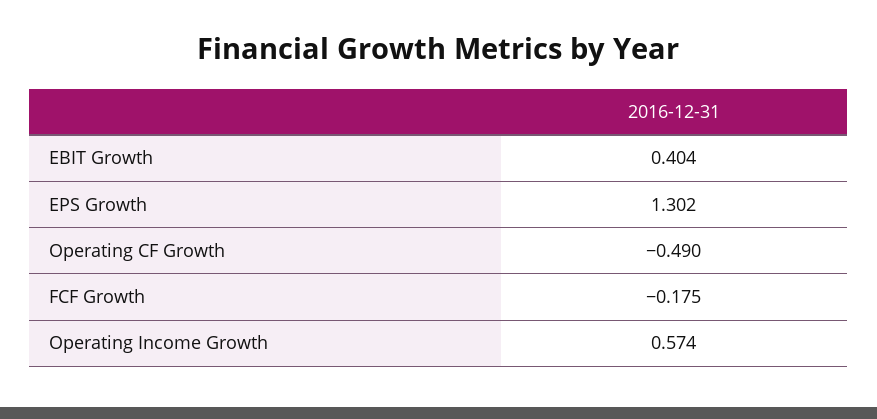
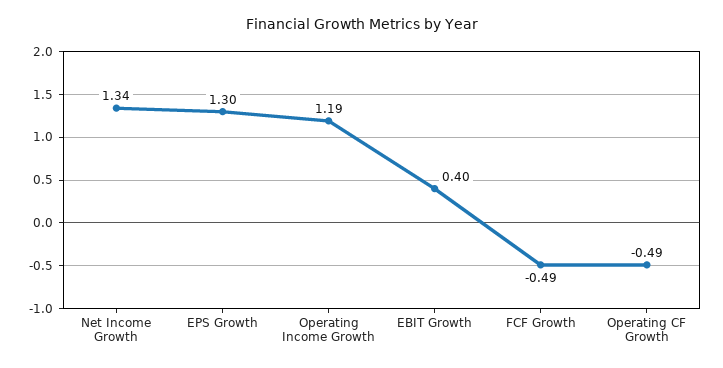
  {
    "EBIT Growth": 0.404,
    "EPS Growth": 1.302,
    "Operating CF Growth": -0.49,
-   "FCF Growth": -0.175,
+   "FCF Growth": -0.49,
-   "Operating Income Growth": 0.574
+   "Operating Income Growth": 1.19,
+   "Net Income Growth": 1.34
  }

